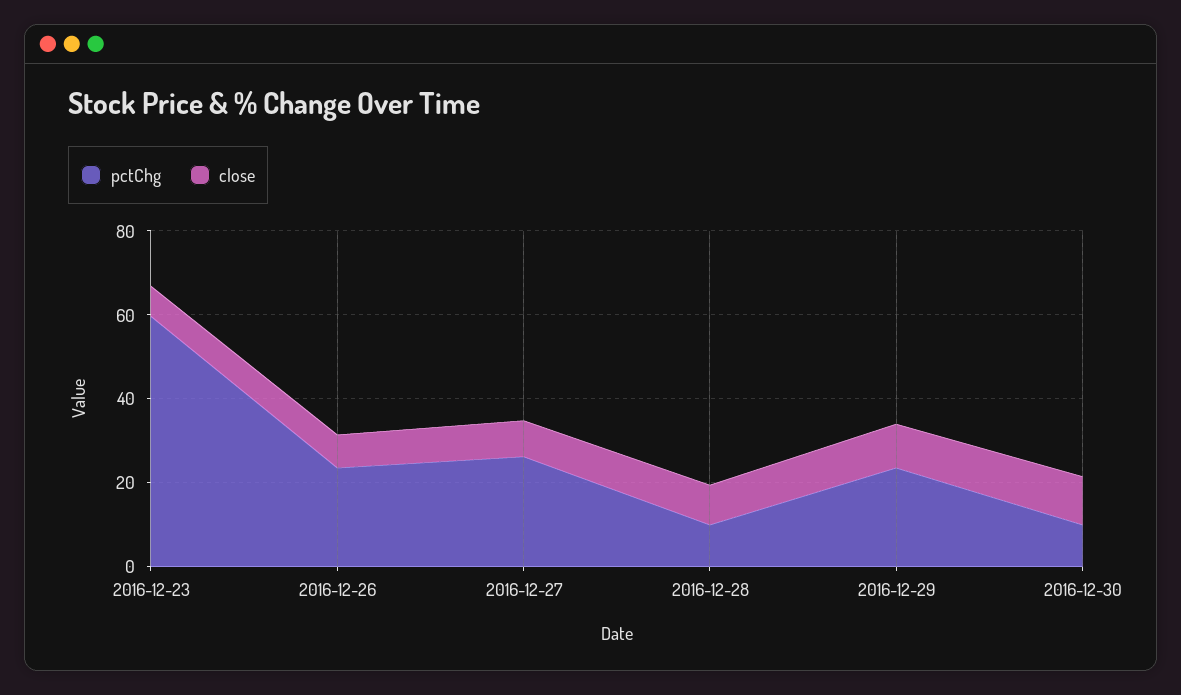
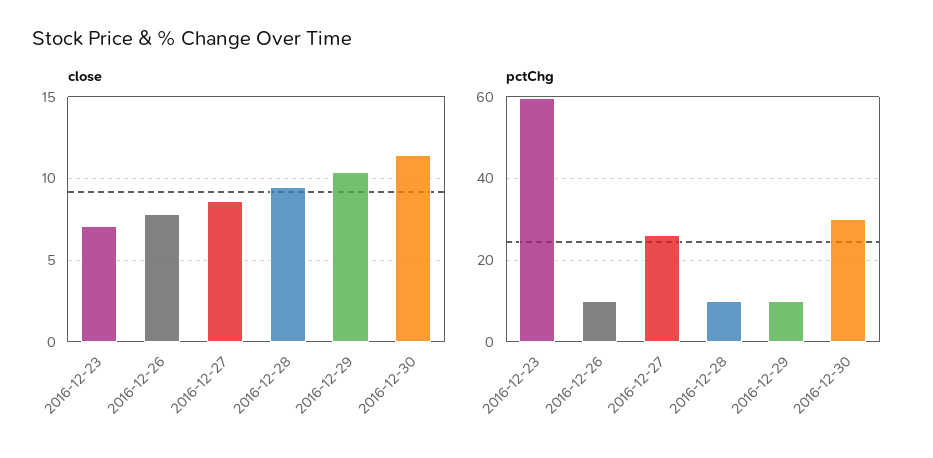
  {
    "pctChg": {
      "2016-12-23": 60,
-     "2016-12-26": 25,
+     "2016-12-26": 10,
      "2016-12-27": 26,
      "2016-12-28": 10,
-     "2016-12-29": 25,
+     "2016-12-29": 10,
-     "2016-12-30": 10
+     "2016-12-30": 30
    },
    "close": {
      "2016-12-23": 7,
      "2016-12-26": 8,
      "2016-12-27": 8.5,
      "2016-12-28": 9.5,
      "2016-12-29": 10.5,
      "2016-12-30": 11.5
    }
  }

